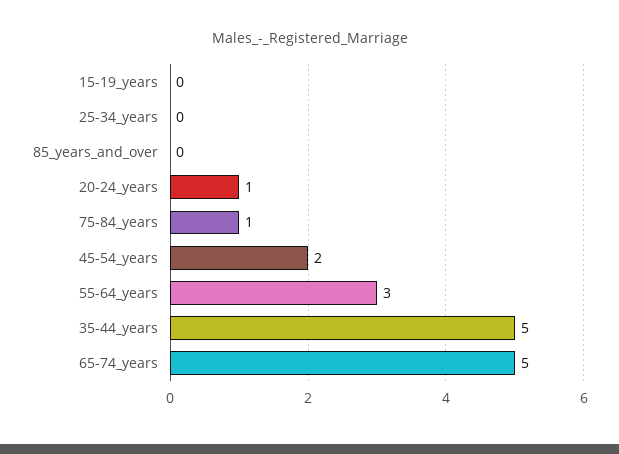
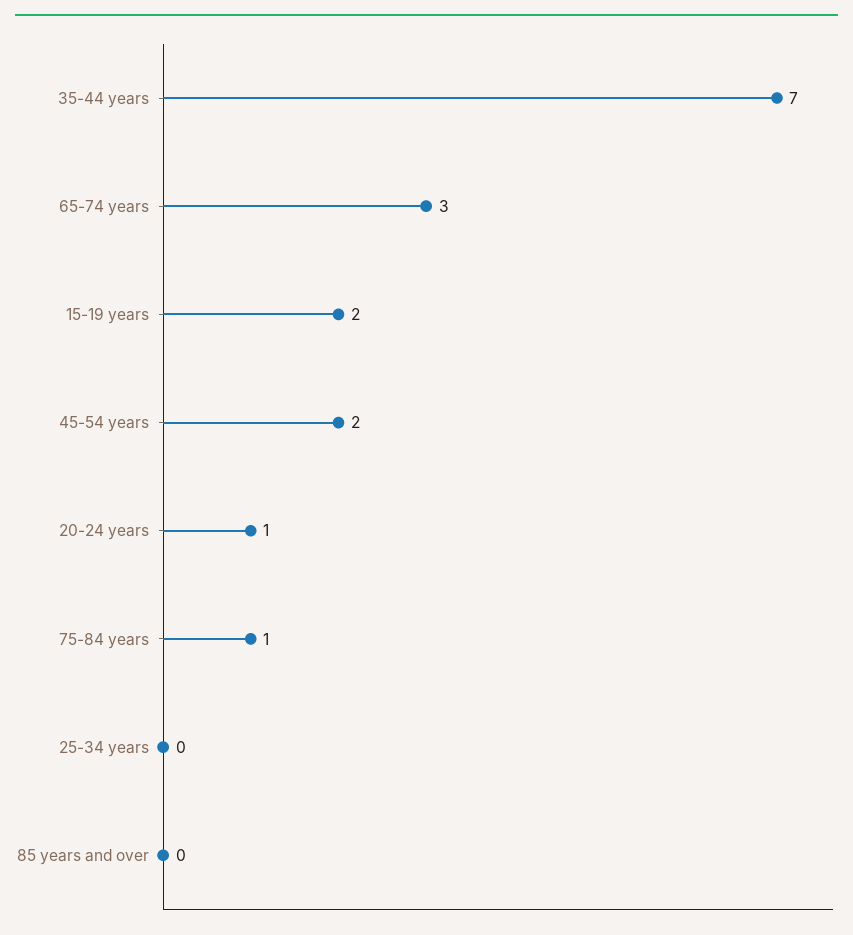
  {
-   "15-19_years": 0,
+   "15-19_years": 2,
    "25-34_years": 0,
    "85_years_and_over": 0,
    "20-24_years": 1,
    "75-84_years": 1,
    "45-54_years": 2,
-   "55-64_years": 3,
-   "35-44_years": 5,
+   "35-44_years": 7,
-   "65-74_years": 5
+   "65-74_years": 3
  }

